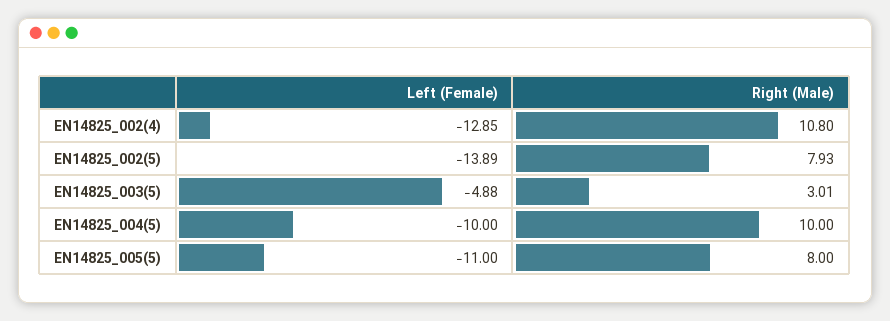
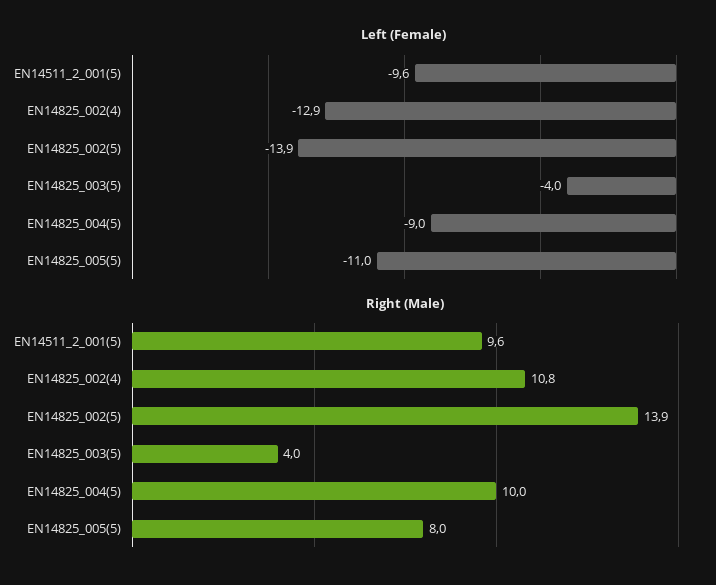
  {
    "Left (Female)": {
      "EN14825_002(4)": -12.85,
      "EN14825_002(5)": -13.89,
-     "EN14825_003(5)": -4.88,
+     "EN14825_003(5)": -4,
-     "EN14825_004(5)": -10,
+     "EN14825_004(5)": -9,
-     "EN14825_005(5)": -11
+     "EN14825_005(5)": -11,
+     "EN14511_2_001(5)": -9.6
    },
    "Right (Male)": {
      "EN14825_002(4)": 10.8,
-     "EN14825_002(5)": 7.93,
+     "EN14825_002(5)": 13.9,
-     "EN14825_003(5)": 3.01,
+     "EN14825_003(5)": 4,
      "EN14825_004(5)": 10,
-     "EN14825_005(5)": 8
+     "EN14825_005(5)": 8,
+     "EN14511_2_001(5)": 9.6
    }
  }

